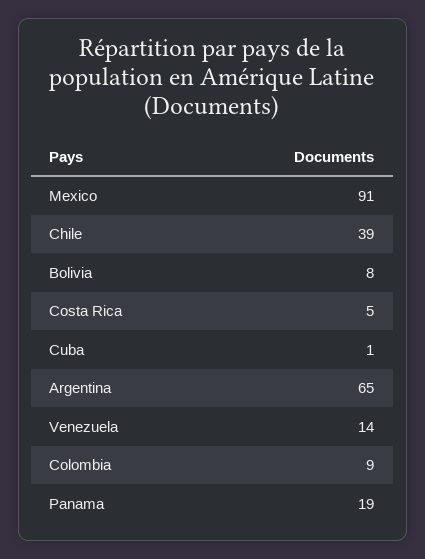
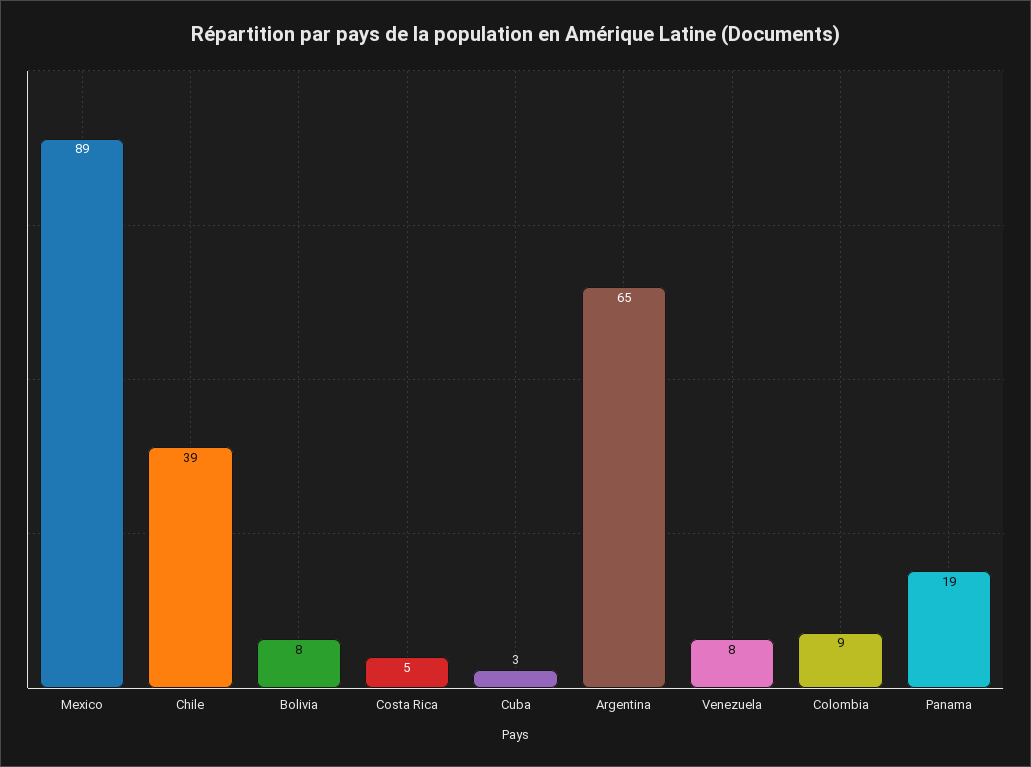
  {
-   "Mexico": 91,
+   "Mexico": 89,
    "Chile": 39,
    "Bolivia": 8,
    "Costa Rica": 5,
-   "Cuba": 1,
+   "Cuba": 3,
    "Argentina": 65,
-   "Venezuela": 14,
+   "Venezuela": 8,
    "Colombia": 9,
    "Panama": 19
  }

